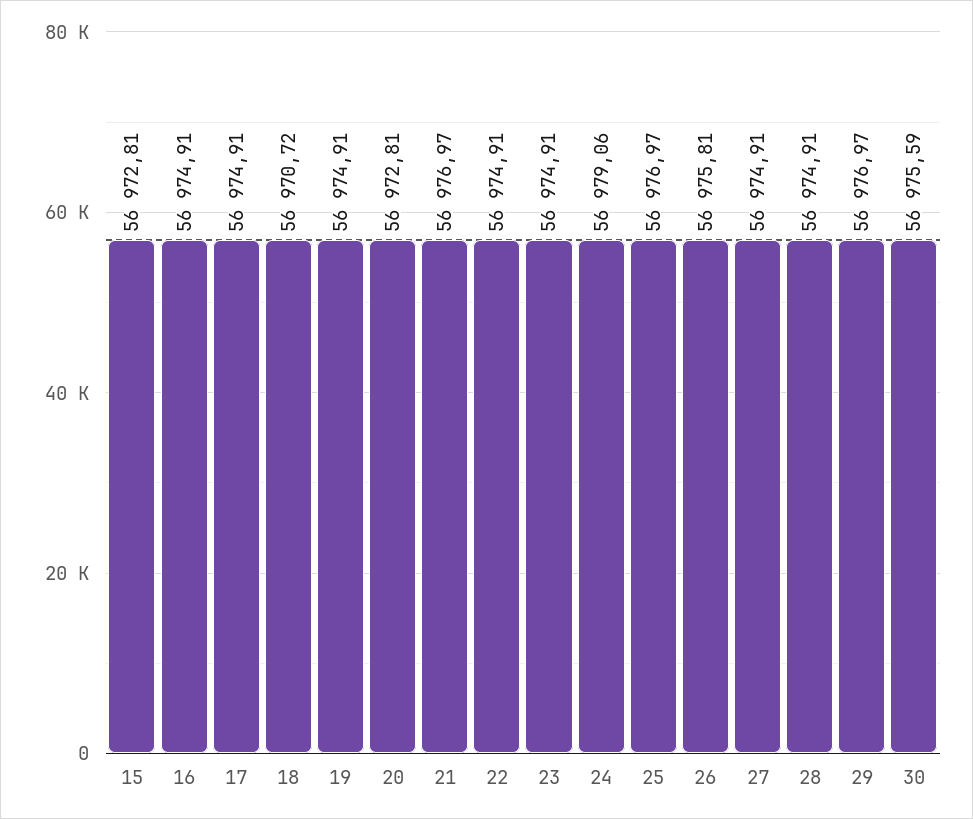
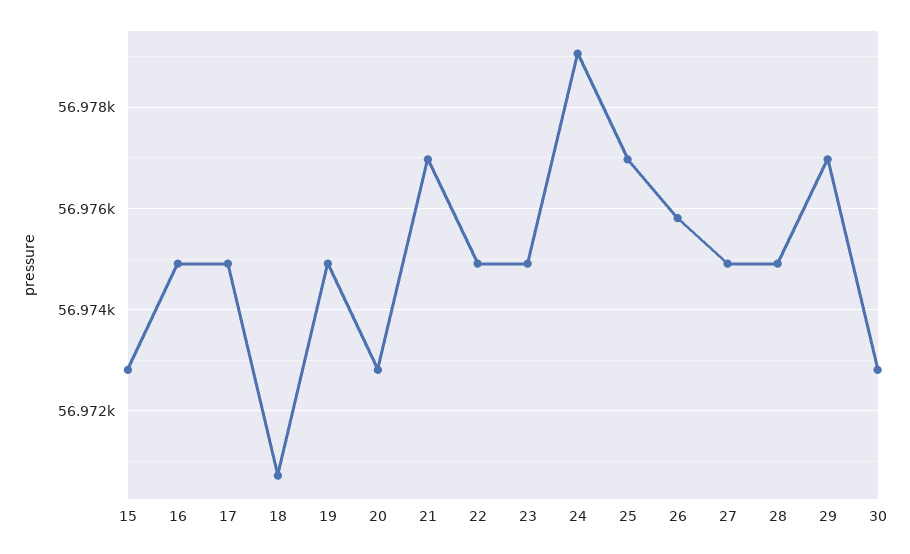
  {
    "15": 56972.81,
    "16": 56974.91,
    "17": 56974.91,
    "18": 56970.72,
    "19": 56974.91,
    "20": 56972.81,
    "21": 56976.97,
    "22": 56974.91,
    "23": 56974.91,
    "24": 56979.06,
    "25": 56976.97,
    "26": 56975.81,
    "27": 56974.91,
    "28": 56974.91,
    "29": 56976.97,
-   "30": 56975.59
+   "30": 56972.8
  }

